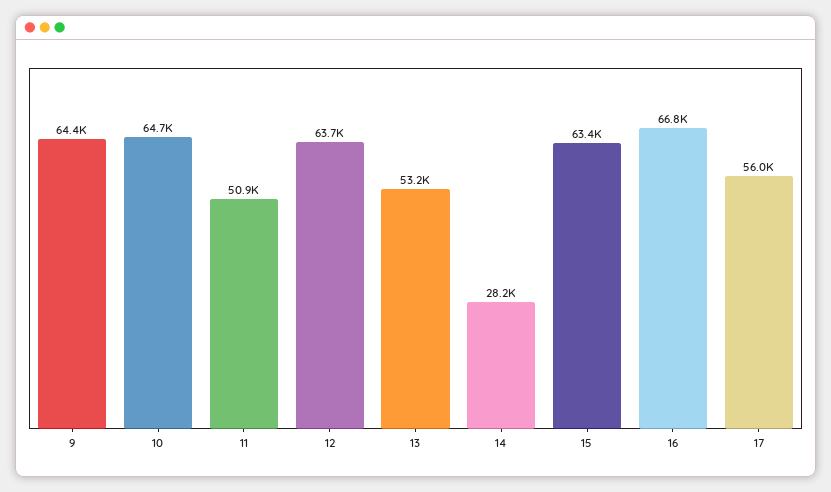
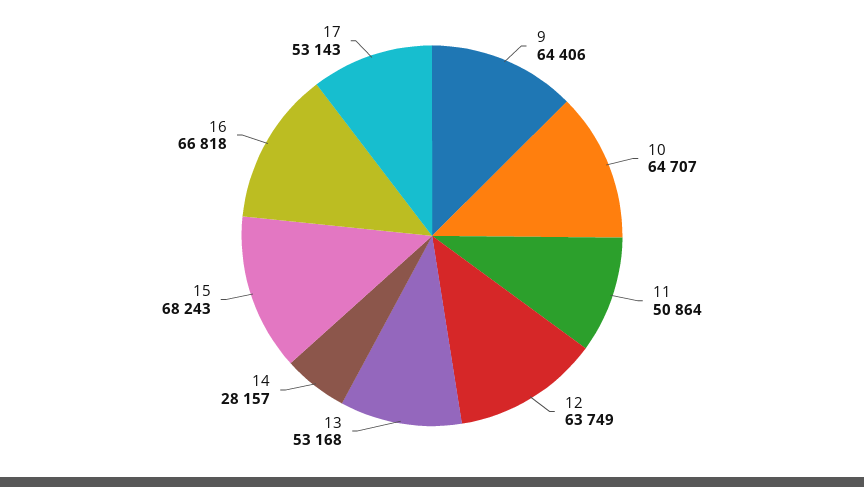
  {
    "9": 64406,
    "10": 64707,
    "11": 50864,
    "12": 63749,
    "13": 53168,
    "14": 28157,
-   "15": 63400,
+   "15": 68243,
    "16": 66818,
-   "17": 56000
+   "17": 53143
  }

